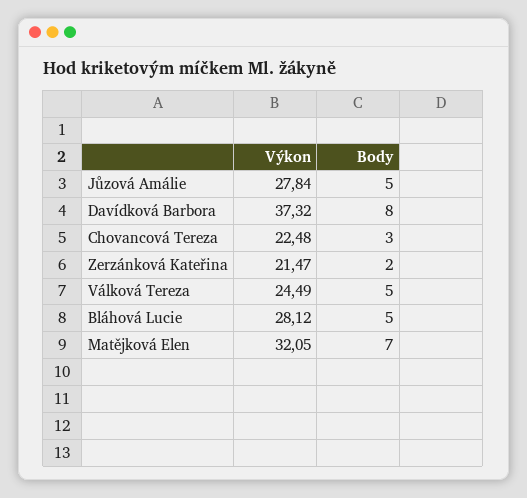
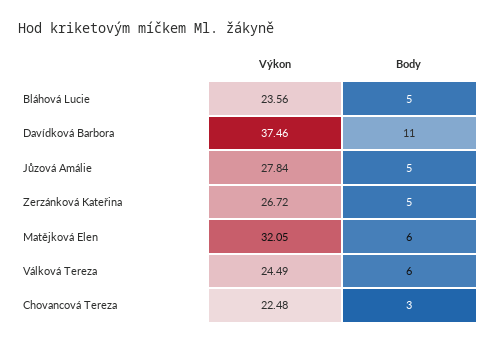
  {
    "Výkon": {
      "Jůzová Amálie": 27.84,
-     "Davídková Barbora": 37.32,
+     "Davídková Barbora": 37.46,
      "Chovancová Tereza": 22.48,
-     "Zerzánková Kateřina": 21.47,
+     "Zerzánková Kateřina": 26.72,
      "Válková Tereza": 24.49,
-     "Bláhová Lucie": 28.12,
+     "Bláhová Lucie": 23.56,
      "Matějková Elen": 32.05
    },
    "Body": {
      "Jůzová Amálie": 5,
-     "Davídková Barbora": 8,
+     "Davídková Barbora": 11,
      "Chovancová Tereza": 3,
-     "Zerzánková Kateřina": 2,
+     "Zerzánková Kateřina": 5,
-     "Válková Tereza": 5,
+     "Válková Tereza": 6,
      "Bláhová Lucie": 5,
-     "Matějková Elen": 7
+     "Matějková Elen": 6
    }
  }

